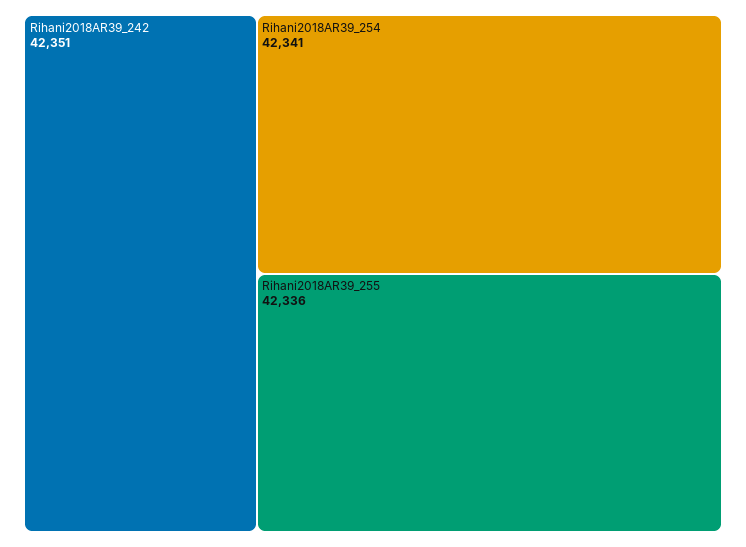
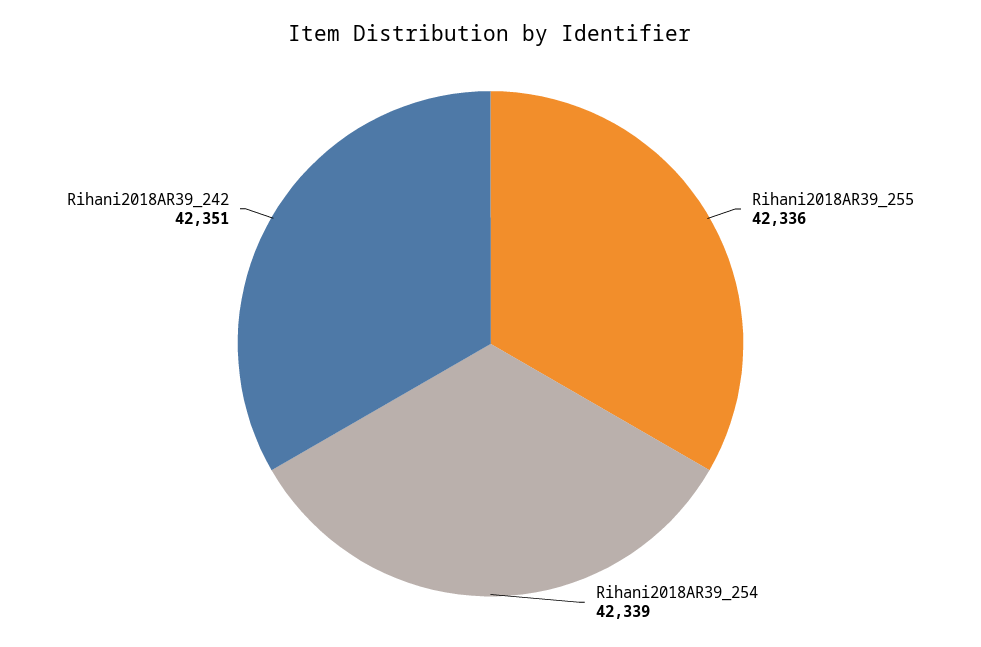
  {
    "Rihani2018AR39_242": 42351,
-   "Rihani2018AR39_254": 42341,
+   "Rihani2018AR39_254": 42339,
    "Rihani2018AR39_255": 42336
  }

